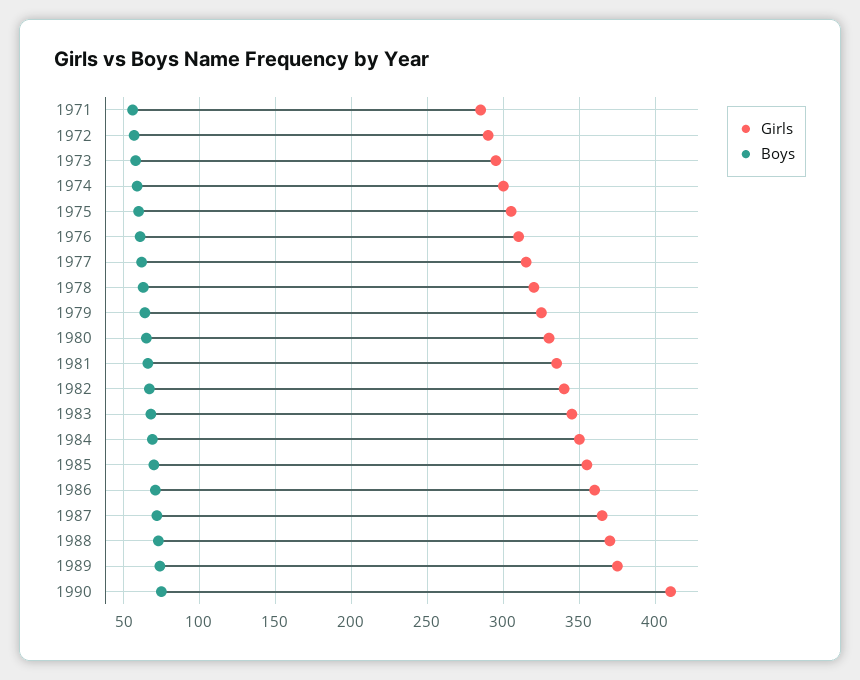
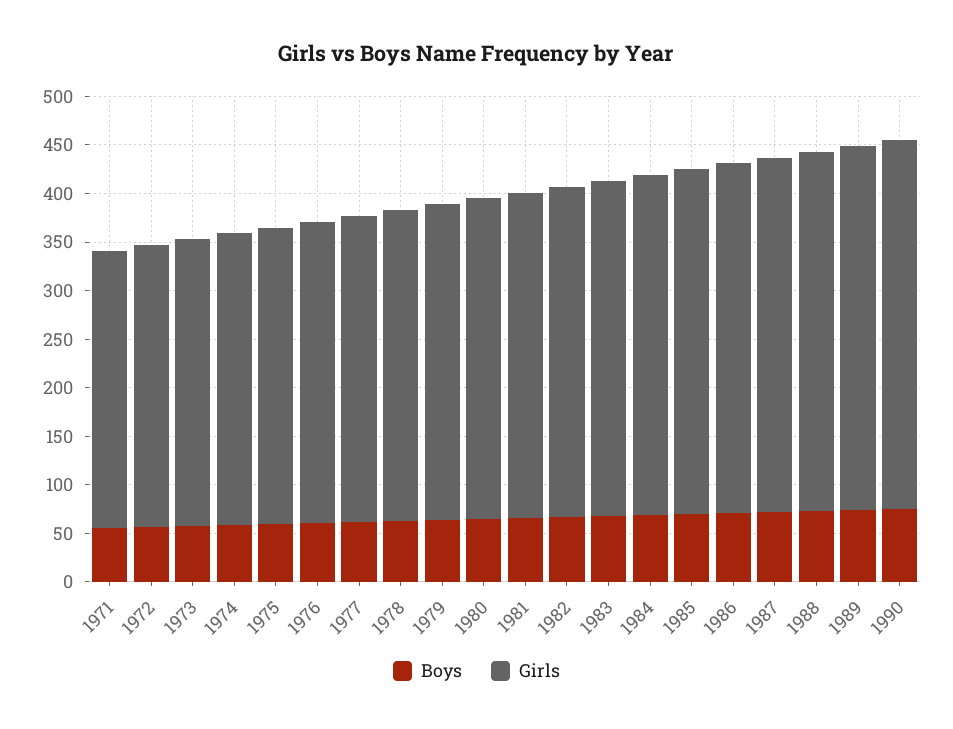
  {
    "Girls": {
      "1971": 285,
      "1972": 290,
      "1973": 295,
      "1974": 300,
      "1975": 305,
      "1976": 310,
      "1977": 315,
      "1978": 320,
      "1979": 325,
      "1980": 330,
      "1981": 335,
      "1982": 340,
      "1983": 345,
      "1984": 350,
      "1985": 355,
      "1986": 360,
      "1987": 365,
      "1988": 370,
      "1989": 375,
-     "1990": 410
+     "1990": 380
    },
    "Boys": {
      "1971": 55,
      "1972": 55,
      "1973": 60,
      "1974": 60,
      "1975": 60,
      "1976": 60,
      "1977": 60,
      "1978": 65,
      "1979": 65,
      "1980": 65,
      "1981": 65,
      "1982": 65,
      "1983": 70,
      "1984": 70,
      "1985": 70,
      "1986": 70,
      "1987": 70,
      "1988": 75,
      "1989": 75,
      "1990": 75
    }
  }

